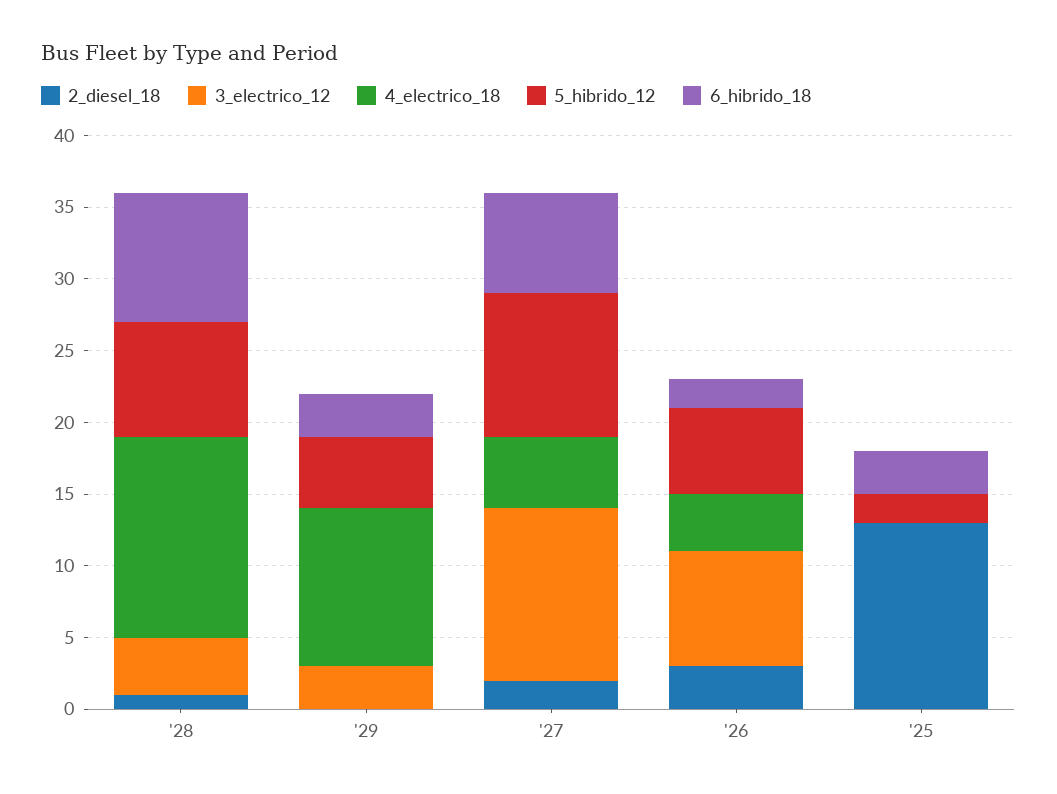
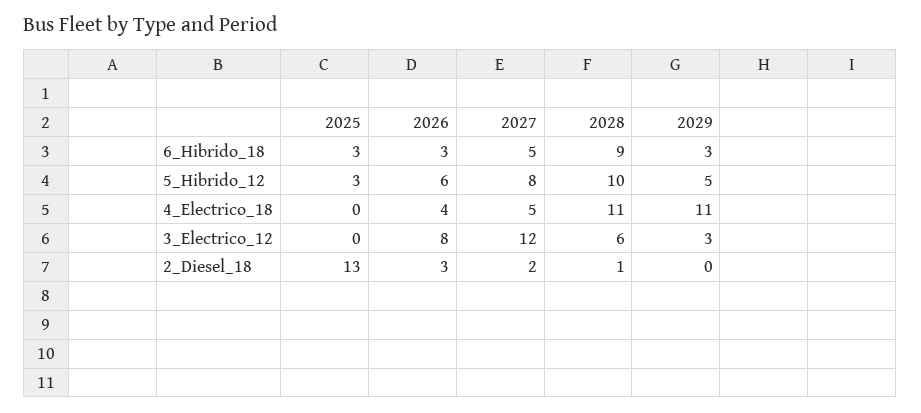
  {
    "2_diesel_18": {
      "'28": 1,
      "'29": 0,
      "'27": 2,
      "'26": 3,
      "'25": 13
    },
    "3_electrico_12": {
-     "'28": 4,
+     "'28": 6,
      "'29": 3,
      "'27": 12,
      "'26": 8,
      "'25": 0
    },
    "4_electrico_18": {
-     "'28": 14,
+     "'28": 11,
      "'29": 11,
      "'27": 5,
      "'26": 4,
      "'25": 0
    },
    "5_hibrido_12": {
-     "'28": 8,
+     "'28": 10,
      "'29": 5,
-     "'27": 10,
+     "'27": 8,
      "'26": 6,
-     "'25": 2
+     "'25": 3
    },
    "6_hibrido_18": {
      "'28": 9,
      "'29": 3,
-     "'27": 7,
+     "'27": 5,
-     "'26": 2,
+     "'26": 3,
      "'25": 3
    }
  }

